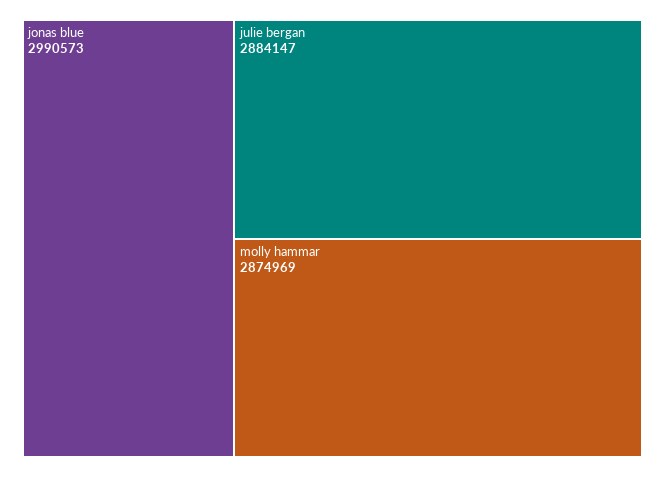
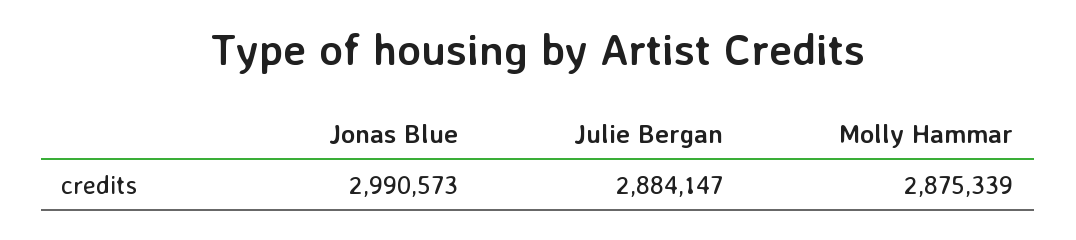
  {
    "jonas blue": 2990573,
    "julie bergan": 2884147,
-   "molly hammar": 2874969
+   "molly hammar": 2875339
  }

